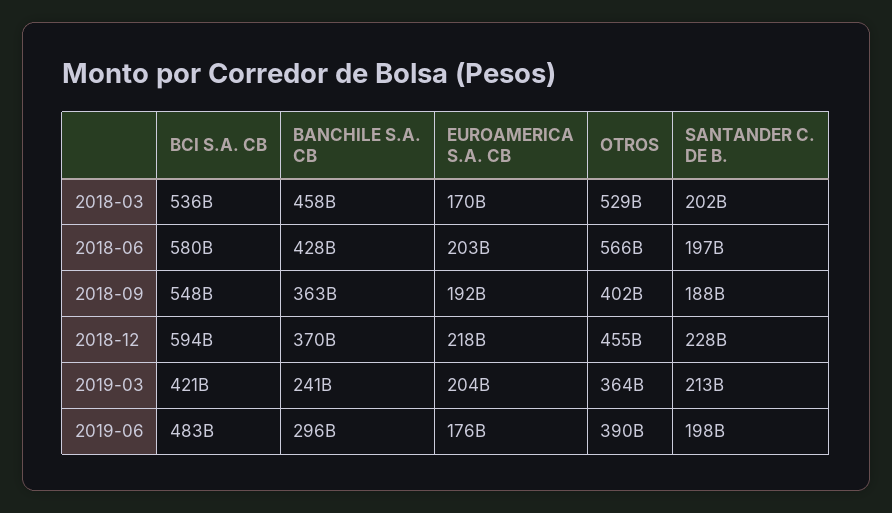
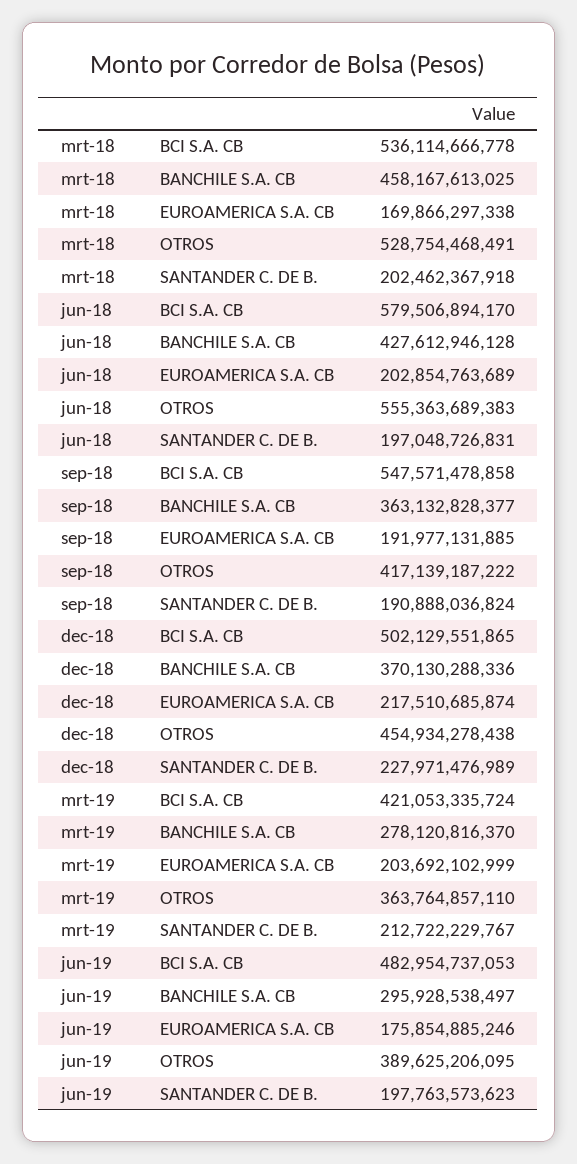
  {
    "BCI S.A. CB": {
      "2018-03": 536114666778,
      "2018-06": 579506894170,
      "2018-09": 547571478858,
-     "2018-12": 594000000000,
+     "2018-12": 502129551865,
      "2019-03": 421053335724,
      "2019-06": 482954737053
    },
    "BANCHILE S.A. CB": {
      "2018-03": 458167613025,
      "2018-06": 427612946128,
      "2018-09": 363132828377,
      "2018-12": 370130288336,
-     "2019-03": 241000000000,
+     "2019-03": 278120816370,
      "2019-06": 295928538497
    },
    "EUROAMERICA S.A. CB": {
      "2018-03": 169866297338,
      "2018-06": 202854763689,
      "2018-09": 191977131885,
      "2018-12": 217510685874,
      "2019-03": 203692102999,
      "2019-06": 175854885246
    },
    "OTROS": {
      "2018-03": 528754468491,
-     "2018-06": 566000000000,
+     "2018-06": 555363689383,
-     "2018-09": 402000000000,
+     "2018-09": 417139187222,
      "2018-12": 454934278438,
      "2019-03": 363764857110,
      "2019-06": 389625206095
    },
    "SANTANDER C. DE B.": {
      "2018-03": 202462367918,
      "2018-06": 197048726831,
-     "2018-09": 188000000000,
+     "2018-09": 190888036824,
      "2018-12": 227971476989,
      "2019-03": 212722229767,
      "2019-06": 197763573623
    }
  }

